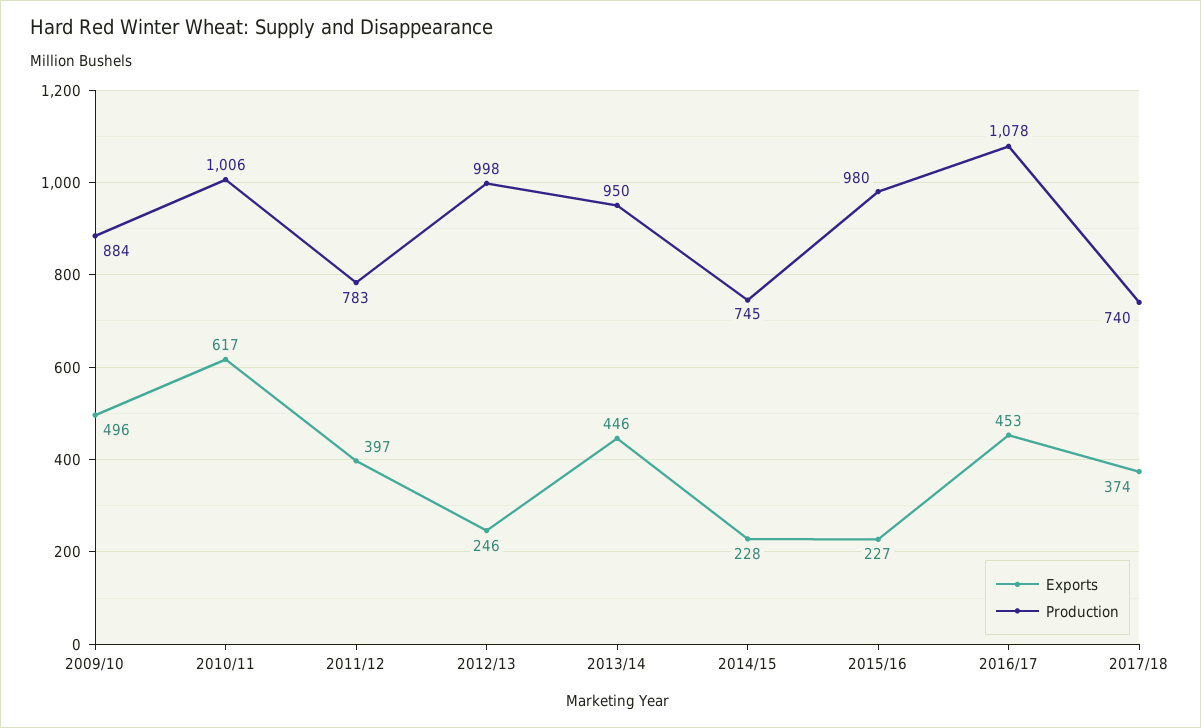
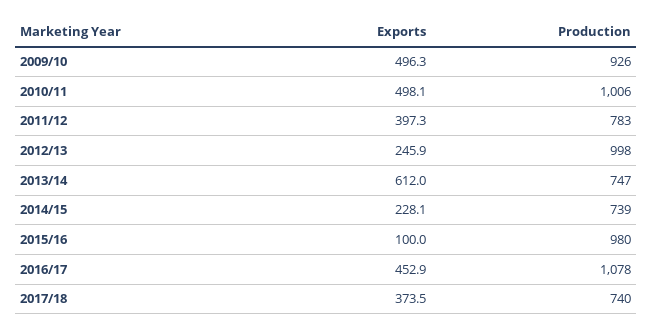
  {
    "Exports": {
      "2009/10": 496.3,
-     "2010/11": 617,
+     "2010/11": 498.1,
      "2011/12": 397.3,
      "2012/13": 245.9,
-     "2013/14": 446,
+     "2013/14": 612,
      "2014/15": 228.1,
-     "2015/16": 227,
+     "2015/16": 100,
      "2016/17": 452.9,
      "2017/18": 373.5
    },
    "Production": {
-     "2009/10": 884,
+     "2009/10": 926,
      "2010/11": 1006,
      "2011/12": 783,
      "2012/13": 998,
-     "2013/14": 950,
+     "2013/14": 747,
-     "2014/15": 745,
+     "2014/15": 739,
      "2015/16": 980,
      "2016/17": 1078,
      "2017/18": 740
    }
  }

